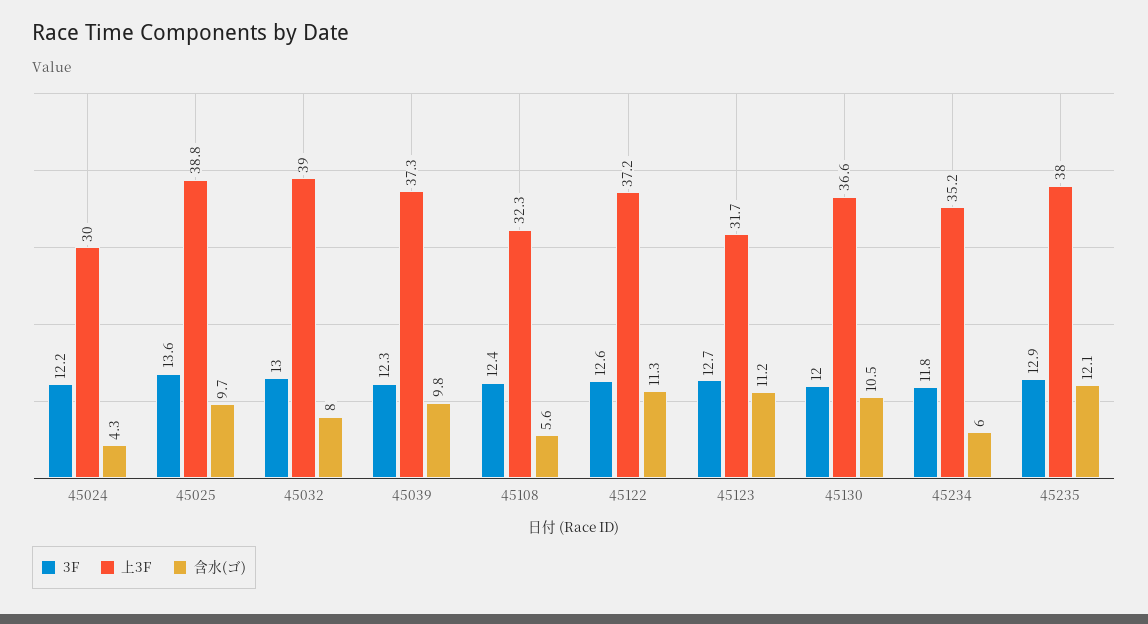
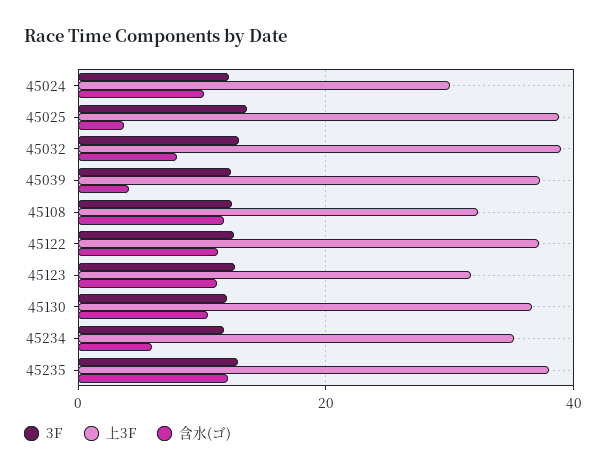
  {
    "3F": {
      "45024": 12.2,
      "45025": 13.6,
      "45032": 13,
      "45039": 12.3,
      "45108": 12.4,
      "45122": 12.6,
      "45123": 12.7,
      "45130": 12,
      "45234": 11.8,
      "45235": 12.9
    },
    "上3F": {
      "45024": 30,
      "45025": 38.8,
      "45032": 39,
      "45039": 37.3,
      "45108": 32.3,
      "45122": 37.2,
      "45123": 31.7,
      "45130": 36.6,
      "45234": 35.2,
      "45235": 38
    },
    "含水(ゴ)": {
-     "45024": 4.3,
+     "45024": 10,
-     "45025": 9.7,
+     "45025": 4,
      "45032": 8,
-     "45039": 9.8,
+     "45039": 4,
-     "45108": 5.6,
+     "45108": 12,
      "45122": 11.3,
      "45123": 11.2,
      "45130": 10.5,
      "45234": 6,
      "45235": 12.1
    }
  }

